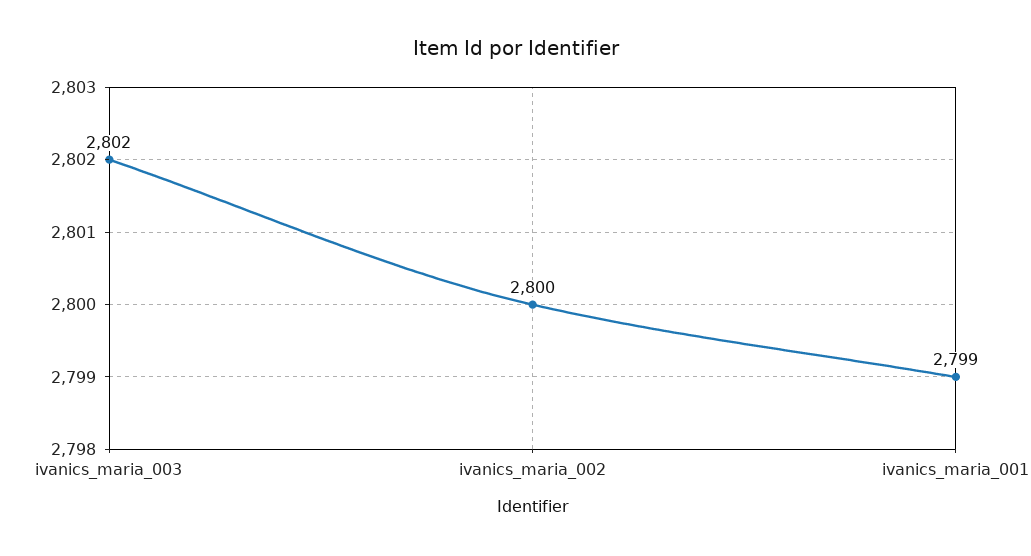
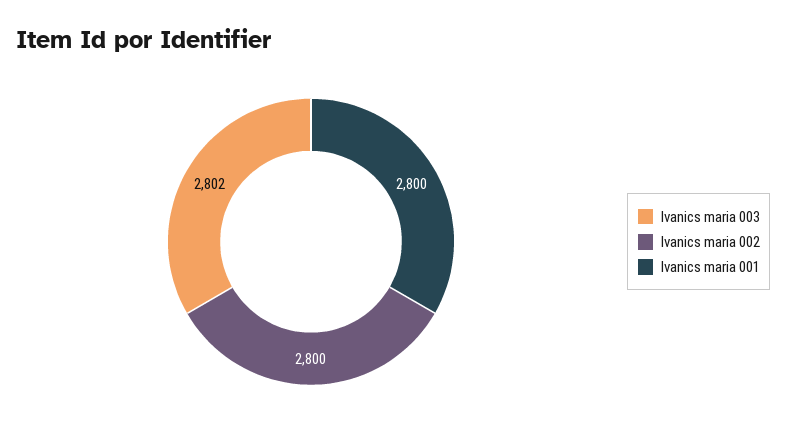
  {
    "ivanics_maria_003": 2802,
    "ivanics_maria_002": 2800,
-   "ivanics_maria_001": 2799
+   "ivanics_maria_001": 2800
  }

